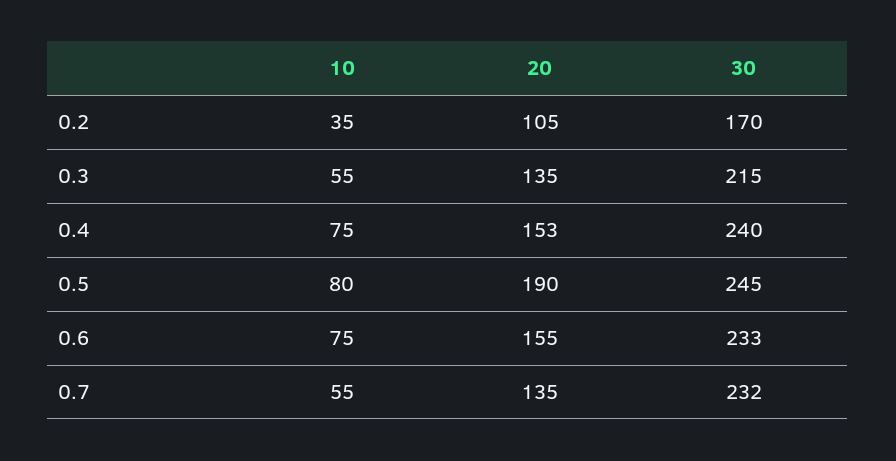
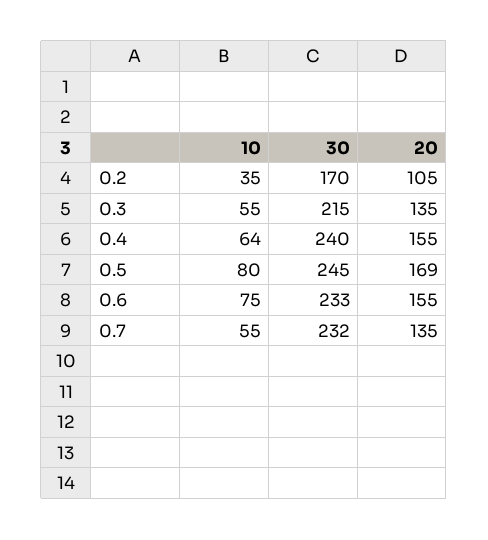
  {
    "10": {
      "0.2": 35,
      "0.3": 55,
-     "0.4": 75,
+     "0.4": 64,
      "0.5": 80,
      "0.6": 75,
      "0.7": 55
    },
    "20": {
      "0.2": 105,
      "0.3": 135,
-     "0.4": 153,
+     "0.4": 155,
-     "0.5": 190,
+     "0.5": 169,
      "0.6": 155,
      "0.7": 135
    },
    "30": {
      "0.2": 170,
      "0.3": 215,
      "0.4": 240,
      "0.5": 245,
      "0.6": 233,
      "0.7": 232
    }
  }

